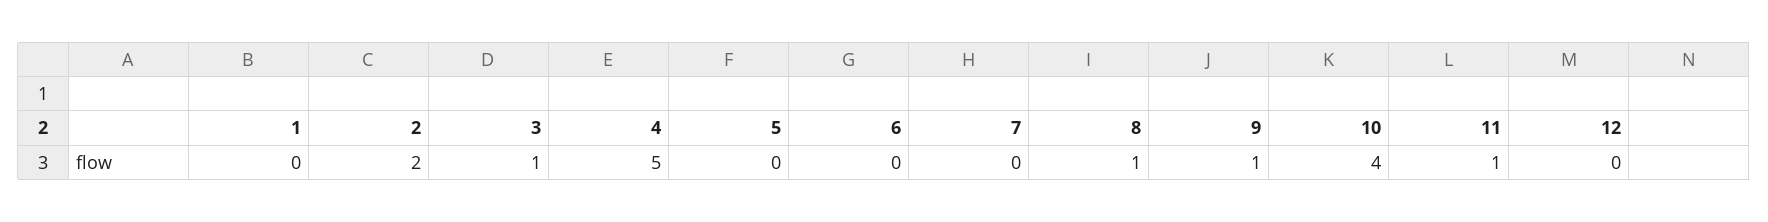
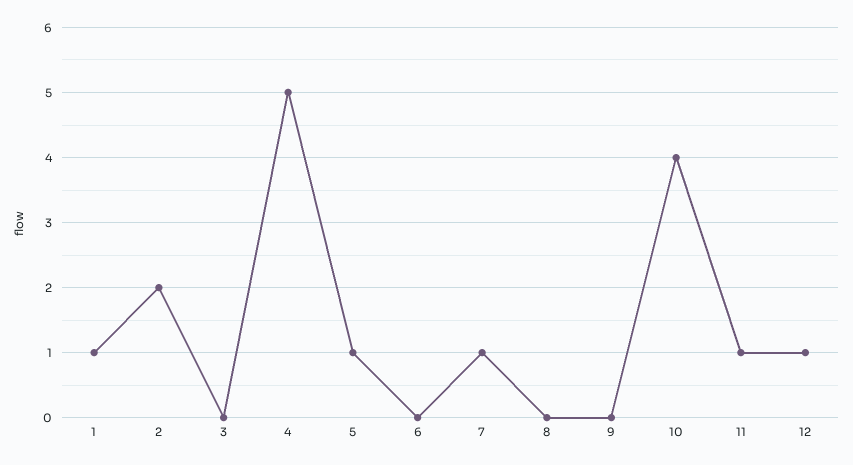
  {
-   "1": 0,
+   "1": 1,
    "2": 2,
-   "3": 1,
+   "3": 0,
    "4": 5,
-   "5": 0,
+   "5": 1,
    "6": 0,
-   "7": 0,
+   "7": 1,
-   "8": 1,
+   "8": 0,
-   "9": 1,
+   "9": 0,
    "10": 4,
    "11": 1,
-   "12": 0
+   "12": 1
  }

